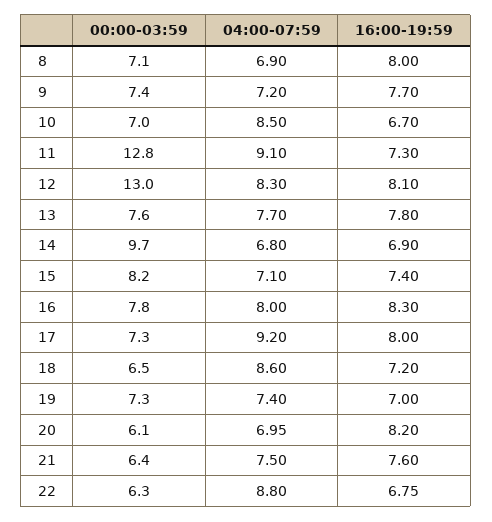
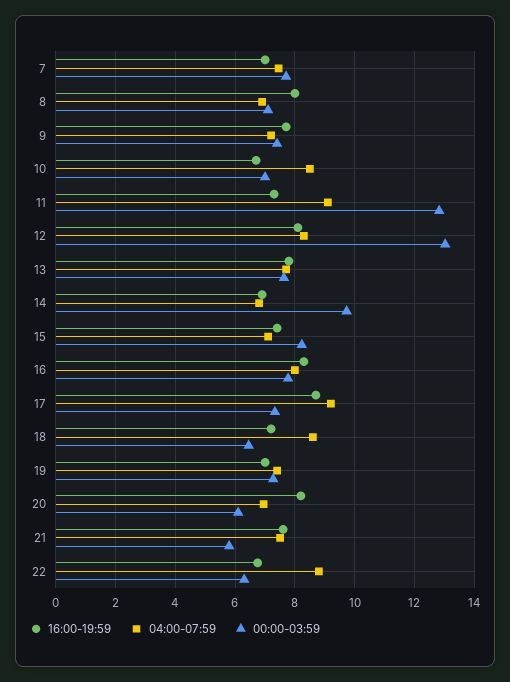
  {
    "00:00-03:59": {
      "8": 7.1,
      "9": 7.4,
      "10": 7,
      "11": 12.8,
      "12": 13,
      "13": 7.6,
      "14": 9.7,
      "15": 8.2,
      "16": 7.8,
      "17": 7.3,
      "18": 6.5,
      "19": 7.3,
      "20": 6.1,
-     "21": 6.4,
+     "21": 5.75,
-     "22": 6.3
+     "22": 6.3,
+     "7": 7.75
    },
    "04:00-07:59": {
      "8": 6.9,
      "9": 7.2,
      "10": 8.5,
      "11": 9.1,
      "12": 8.3,
      "13": 7.7,
      "14": 6.8,
      "15": 7.1,
      "16": 8,
      "17": 9.2,
      "18": 8.6,
      "19": 7.4,
      "20": 6.95,
      "21": 7.5,
-     "22": 8.8
+     "22": 8.8,
+     "7": 7.5
    },
    "16:00-19:59": {
      "8": 8,
      "9": 7.7,
      "10": 6.7,
      "11": 7.3,
      "12": 8.1,
      "13": 7.8,
      "14": 6.9,
      "15": 7.4,
      "16": 8.3,
-     "17": 8,
+     "17": 8.75,
      "18": 7.2,
      "19": 7,
      "20": 8.2,
      "21": 7.6,
-     "22": 6.75
+     "22": 6.75,
+     "7": 7
    }
  }

